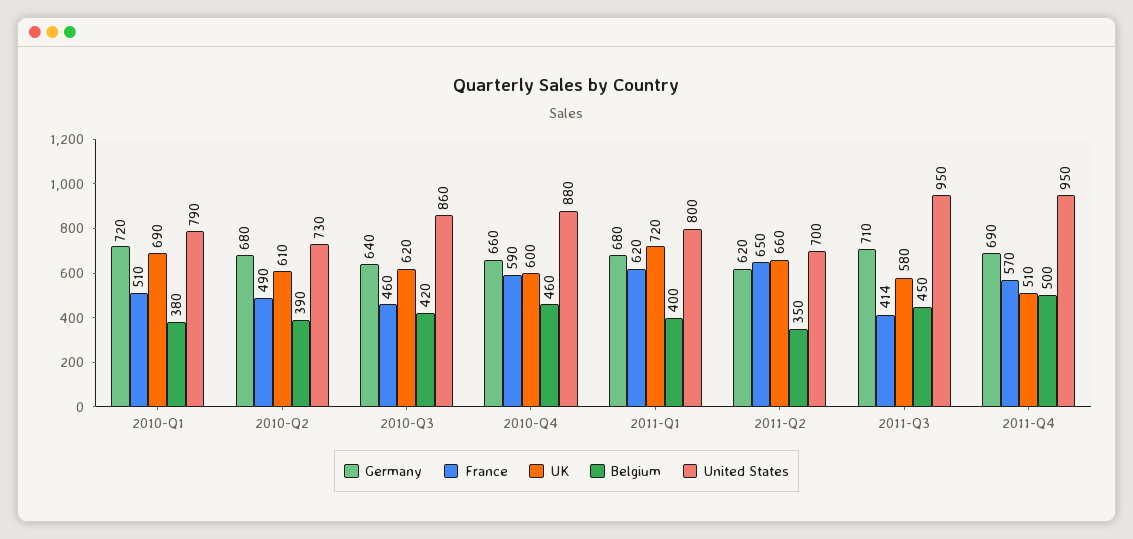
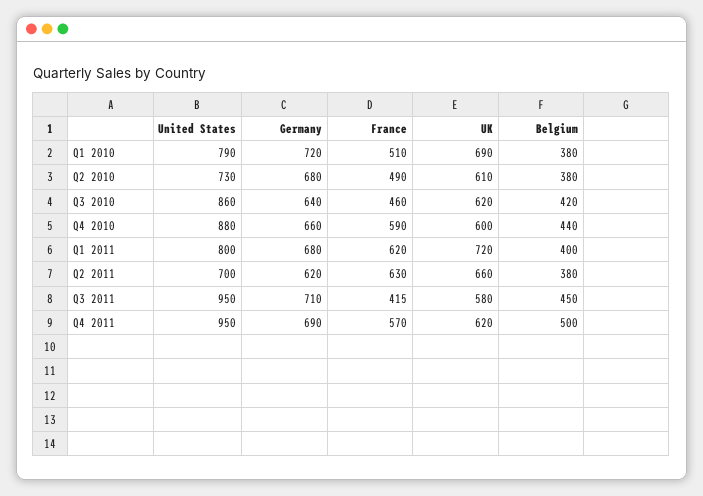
  {
    "Germany": {
      "2010-Q1": 720,
      "2010-Q2": 680,
      "2010-Q3": 640,
      "2010-Q4": 660,
      "2011-Q1": 680,
      "2011-Q2": 620,
      "2011-Q3": 710,
      "2011-Q4": 690
    },
    "France": {
      "2010-Q1": 510,
      "2010-Q2": 490,
      "2010-Q3": 460,
      "2010-Q4": 590,
      "2011-Q1": 620,
-     "2011-Q2": 650,
+     "2011-Q2": 630,
-     "2011-Q3": 414,
+     "2011-Q3": 415,
      "2011-Q4": 570
    },
    "UK": {
      "2010-Q1": 690,
      "2010-Q2": 610,
      "2010-Q3": 620,
      "2010-Q4": 600,
      "2011-Q1": 720,
      "2011-Q2": 660,
      "2011-Q3": 580,
-     "2011-Q4": 510
+     "2011-Q4": 620
    },
    "Belgium": {
      "2010-Q1": 380,
-     "2010-Q2": 390,
+     "2010-Q2": 380,
      "2010-Q3": 420,
-     "2010-Q4": 460,
+     "2010-Q4": 440,
      "2011-Q1": 400,
-     "2011-Q2": 350,
+     "2011-Q2": 380,
      "2011-Q3": 450,
      "2011-Q4": 500
    },
    "United States": {
      "2010-Q1": 790,
      "2010-Q2": 730,
      "2010-Q3": 860,
      "2010-Q4": 880,
      "2011-Q1": 800,
      "2011-Q2": 700,
      "2011-Q3": 950,
      "2011-Q4": 950
    }
  }

